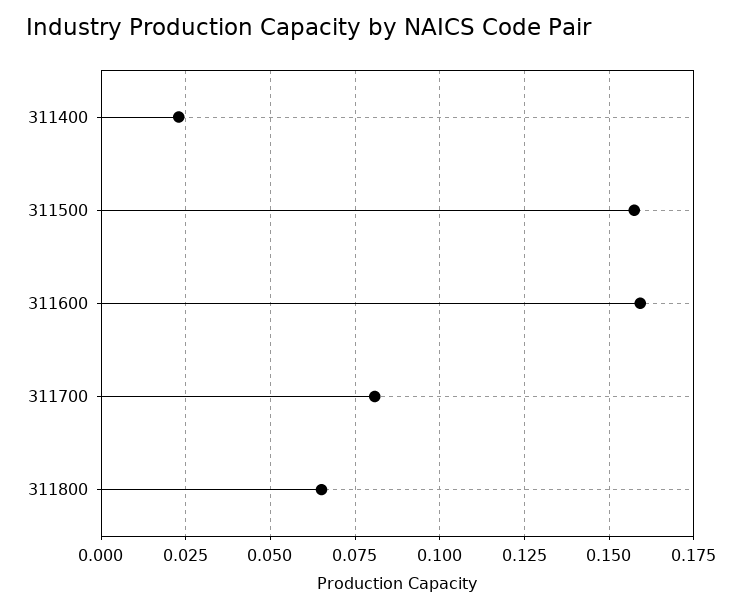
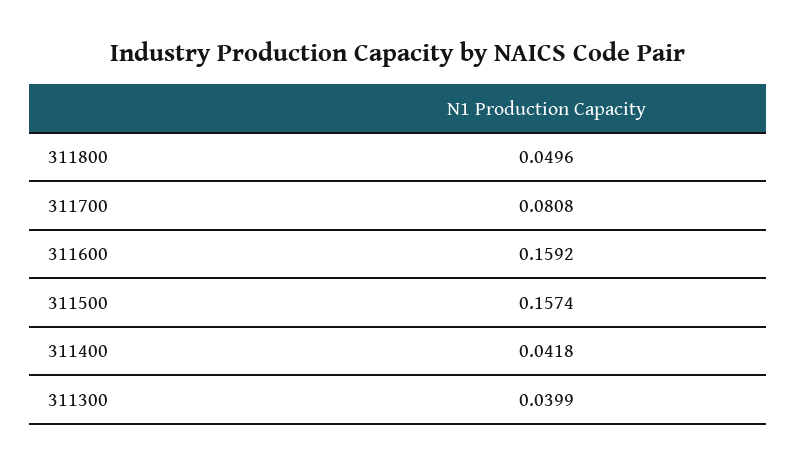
  {
-   "311400": 0.0225,
+   "311400": 0.0418,
    "311500": 0.1574,
    "311600": 0.1592,
    "311700": 0.0808,
-   "311800": 0.065
+   "311800": 0.0496,
+   "311300": 0.0399
  }

